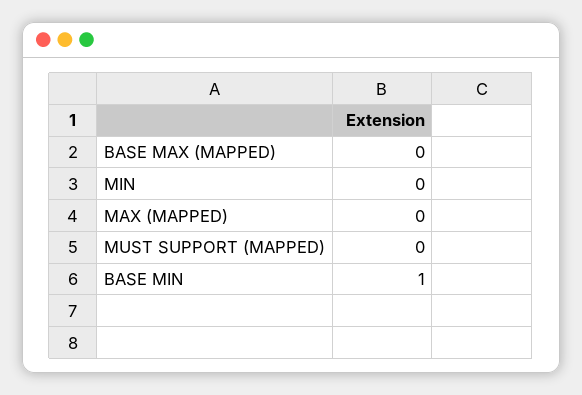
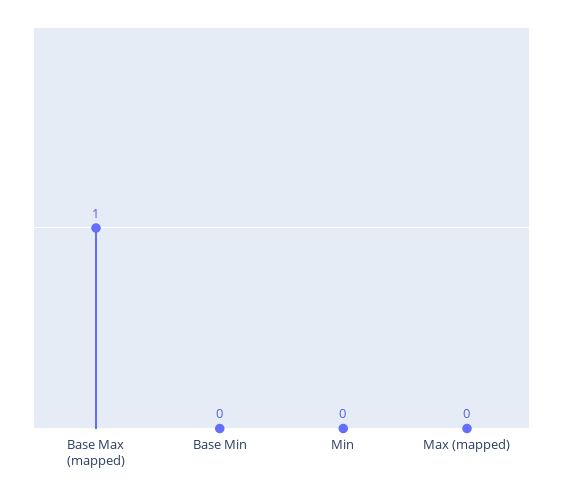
  {
-   "BASE MAX (MAPPED)": 0,
+   "BASE MAX (MAPPED)": 1,
    "MIN": 0,
    "MAX (MAPPED)": 0,
-   "MUST SUPPORT (MAPPED)": 0,
-   "BASE MIN": 1
+   "BASE MIN": 0
  }

